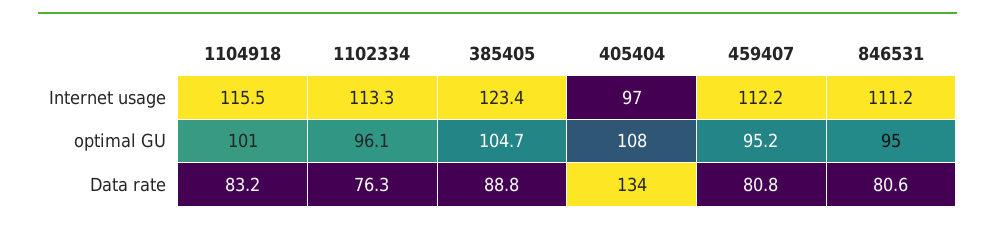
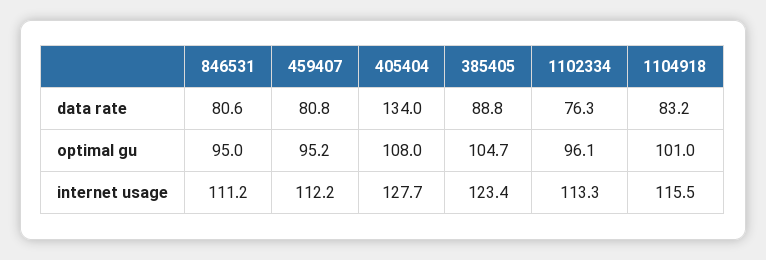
  {
    "1104918": {
      "Internet usage": 115.5,
      "optimal GU": 101,
      "Data rate": 83.2
    },
    "1102334": {
      "Internet usage": 113.3,
      "optimal GU": 96.1,
      "Data rate": 76.3
    },
    "385405": {
      "Internet usage": 123.4,
      "optimal GU": 104.7,
      "Data rate": 88.8
    },
    "405404": {
-     "Internet usage": 97,
+     "Internet usage": 127.7,
      "optimal GU": 108,
      "Data rate": 134
    },
    "459407": {
      "Internet usage": 112.2,
      "optimal GU": 95.2,
      "Data rate": 80.8
    },
    "846531": {
      "Internet usage": 111.2,
      "optimal GU": 95,
      "Data rate": 80.6
    }
  }

